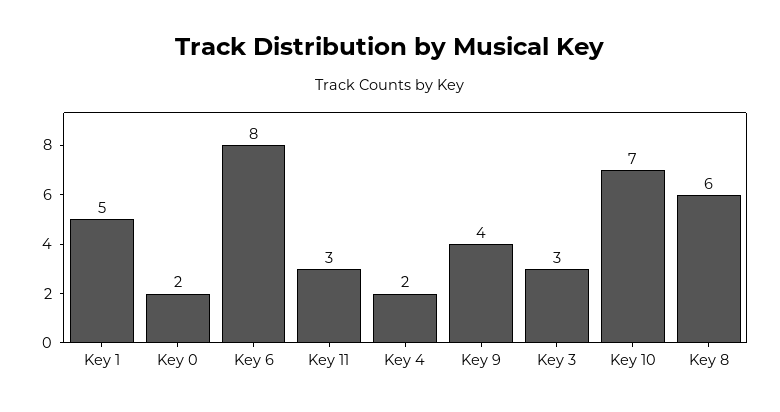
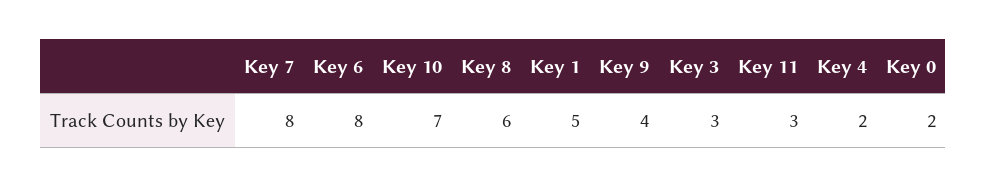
  {
    "Key 1": 5,
    "Key 0": 2,
    "Key 6": 8,
    "Key 11": 3,
    "Key 4": 2,
    "Key 9": 4,
    "Key 3": 3,
    "Key 10": 7,
-   "Key 8": 6
+   "Key 8": 6,
+   "Key 7": 8
  }

